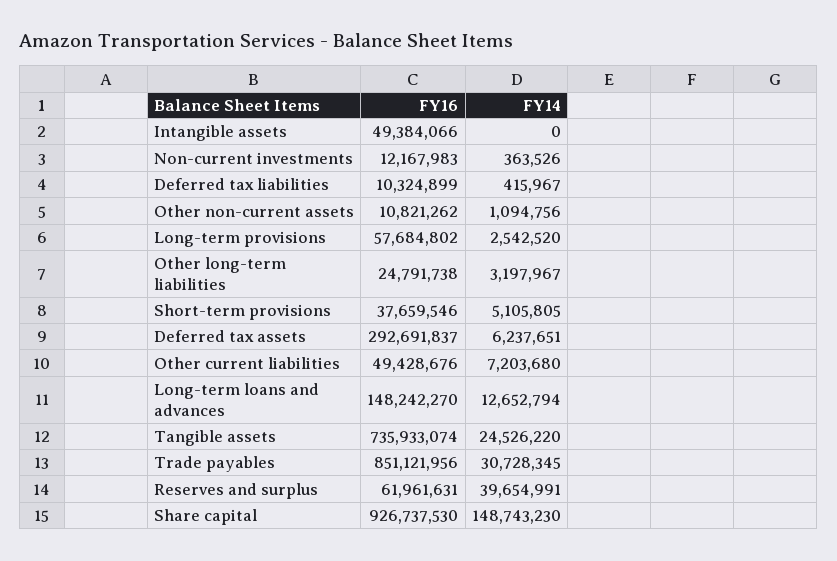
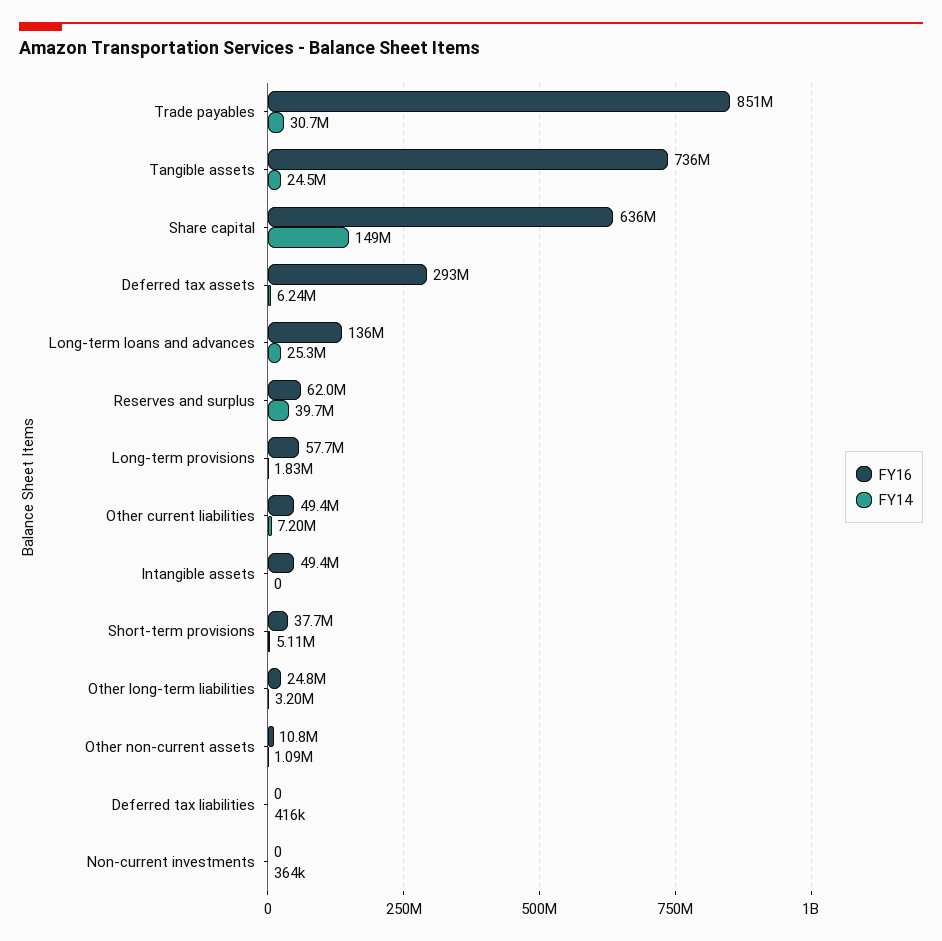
  {
    "FY16": {
      "Intangible assets": 49384066,
-     "Non-current investments": 12167983,
+     "Non-current investments": 0,
-     "Deferred tax liabilities": 10324899,
+     "Deferred tax liabilities": 0,
      "Other non-current assets": 10821262,
      "Long-term provisions": 57684802,
      "Other long-term liabilities": 24791738,
      "Short-term provisions": 37659546,
      "Deferred tax assets": 292691837,
      "Other current liabilities": 49428676,
-     "Long-term loans and advances": 148242270,
+     "Long-term loans and advances": 136000000,
      "Tangible assets": 735933074,
      "Trade payables": 851121956,
      "Reserves and surplus": 61961631,
-     "Share capital": 926737530
+     "Share capital": 636000000
    },
    "FY14": {
      "Intangible assets": 0,
      "Non-current investments": 363526,
      "Deferred tax liabilities": 415967,
      "Other non-current assets": 1094756,
-     "Long-term provisions": 2542520,
+     "Long-term provisions": 1830000,
      "Other long-term liabilities": 3197967,
      "Short-term provisions": 5105805,
      "Deferred tax assets": 6237651,
      "Other current liabilities": 7203680,
-     "Long-term loans and advances": 12652794,
+     "Long-term loans and advances": 25300000,
      "Tangible assets": 24526220,
      "Trade payables": 30728345,
      "Reserves and surplus": 39654991,
      "Share capital": 148743230
    }
  }

